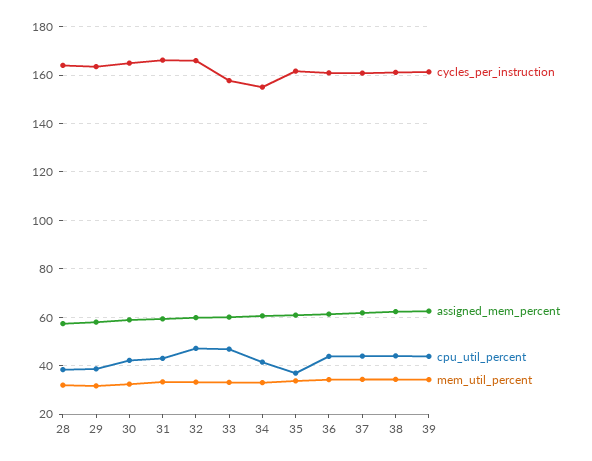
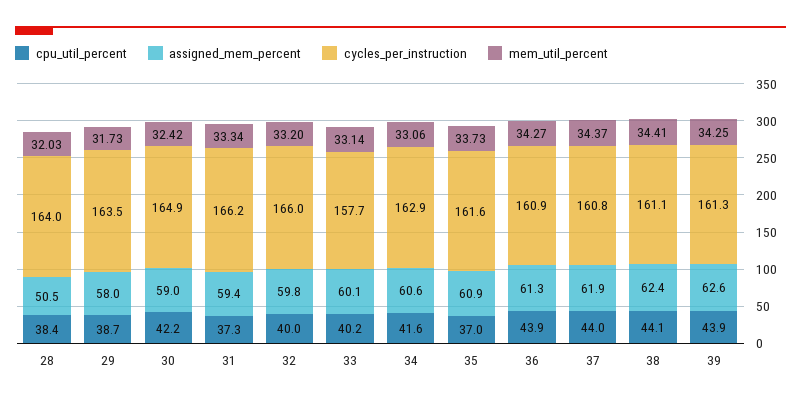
  {
    "cycles_per_instruction": {
      "28": 164,
      "29": 163.5,
      "30": 164.9,
      "31": 166.2,
      "32": 166,
      "33": 157.7,
-     "34": 155,
+     "34": 162.9,
      "35": 161.6,
      "36": 160.9,
      "37": 160.8,
      "38": 161.1,
      "39": 161.3
    },
    "assigned_mem_percent": {
-     "28": 57.5,
+     "28": 50.5,
      "29": 58,
      "30": 59,
      "31": 59.4,
      "32": 59.8,
      "33": 60.1,
      "34": 60.6,
      "35": 60.9,
      "36": 61.3,
      "37": 61.9,
      "38": 62.4,
      "39": 62.6
    },
    "cpu_util_percent": {
      "28": 38.4,
      "29": 38.7,
      "30": 42.2,
-     "31": 42.5,
+     "31": 37.3,
-     "32": 47.5,
+     "32": 40,
-     "33": 47.5,
+     "33": 40.2,
      "34": 41.6,
      "35": 37,
      "36": 43.9,
      "37": 44,
      "38": 44.1,
      "39": 43.9
    },
    "mem_util_percent": {
      "28": 32.03,
      "29": 31.73,
      "30": 32.42,
      "31": 33.34,
      "32": 33.2,
      "33": 33.14,
      "34": 33.06,
      "35": 33.73,
      "36": 34.27,
      "37": 34.37,
      "38": 34.41,
      "39": 34.25
    }
  }

